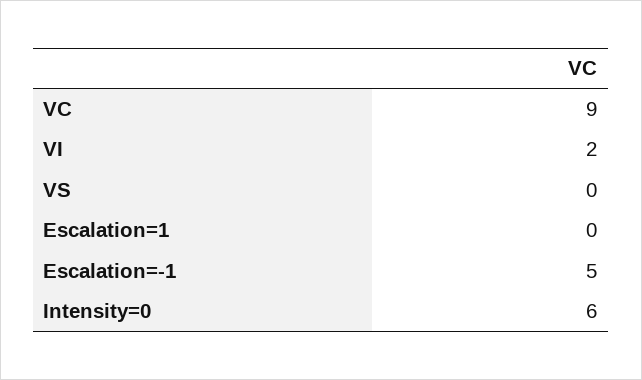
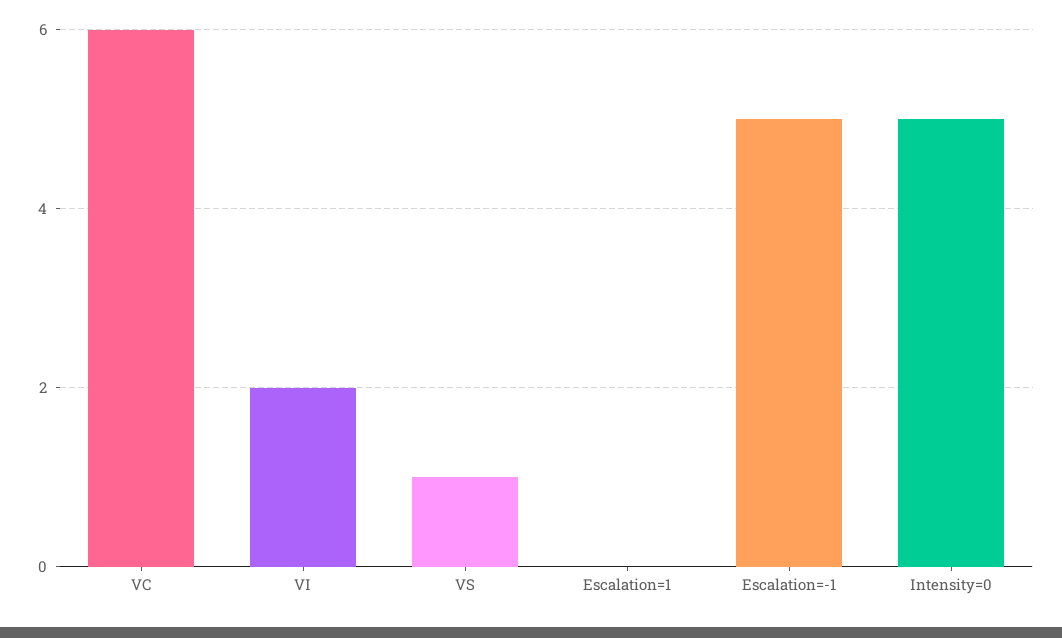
  {
-   "VC": 9,
+   "VC": 6,
    "VI": 2,
-   "VS": 0,
+   "VS": 1,
    "Escalation=1": 0,
    "Escalation=-1": 5,
-   "Intensity=0": 6
+   "Intensity=0": 5
  }

